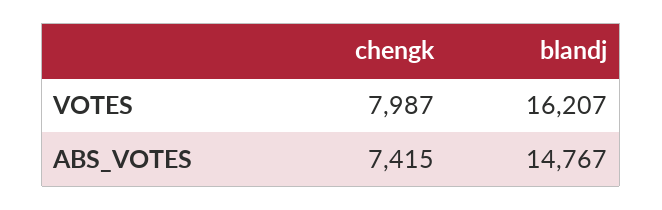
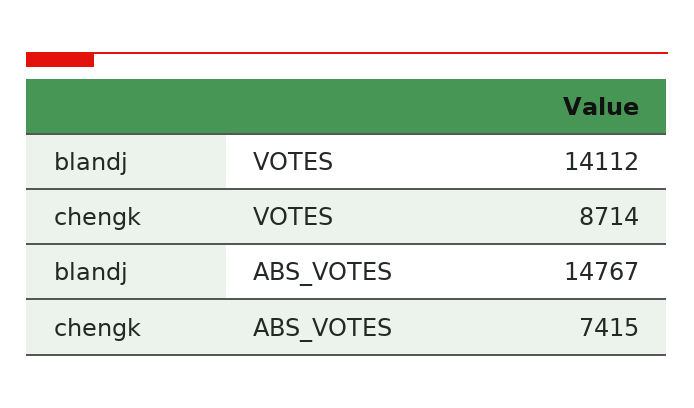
  {
    "chengk": {
-     "VOTES": 7987,
+     "VOTES": 8714,
      "ABS_VOTES": 7415
    },
    "blandj": {
-     "VOTES": 16207,
+     "VOTES": 14112,
      "ABS_VOTES": 14767
    }
  }

